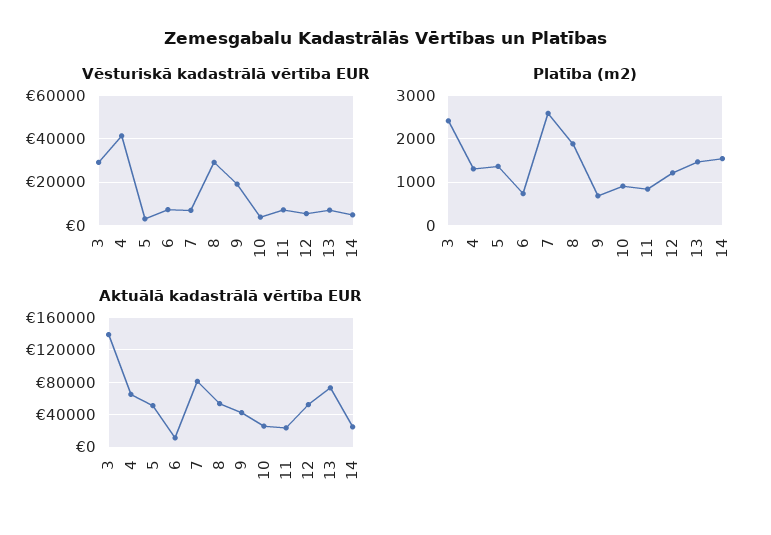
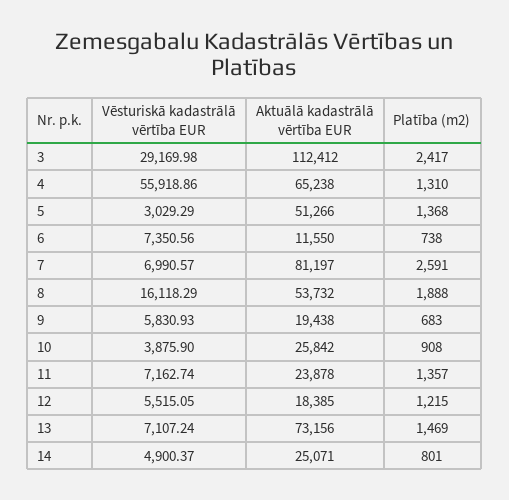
  {
    "Vēsturiskā kadastrālā vērtība EUR": {
      "3": 29169.98,
-     "4": 40000,
+     "4": 55918.86,
      "5": 3029.29,
      "6": 7350.56,
      "7": 6990.57,
-     "8": 30000,
+     "8": 16118.29,
-     "9": 20000,
+     "9": 5830.93,
      "10": 3875.9,
      "11": 7162.74,
      "12": 5515.05,
      "13": 7107.24,
      "14": 4900.37
    },
    "Platība (m2)": {
      "3": 2417,
      "4": 1310,
      "5": 1368,
      "6": 738,
      "7": 2591,
      "8": 1888,
      "9": 683,
      "10": 908,
-     "11": 800,
+     "11": 1357,
      "12": 1215,
      "13": 1469,
-     "14": 1600
+     "14": 801
    },
    "Aktuālā kadastrālā vērtība EUR": {
-     "3": 140000,
+     "3": 112412,
      "4": 65238,
      "5": 51266,
      "6": 11550,
      "7": 81197,
      "8": 53732,
-     "9": 40000,
+     "9": 19438,
      "10": 25842,
      "11": 23878,
-     "12": 50000,
+     "12": 18385,
      "13": 73156,
      "14": 25071
    }
  }

